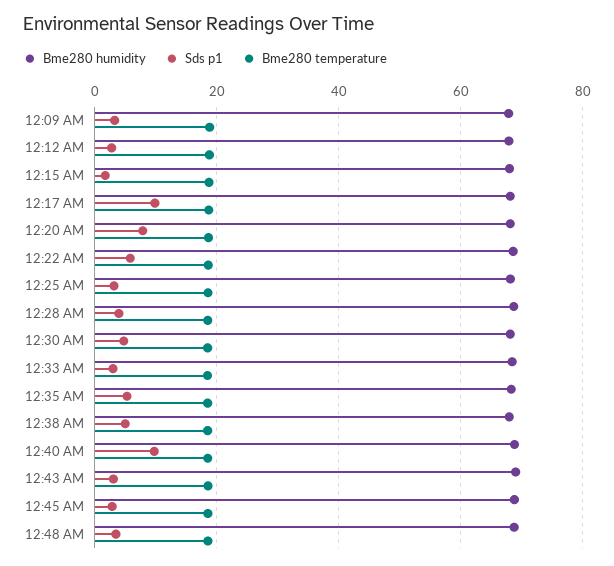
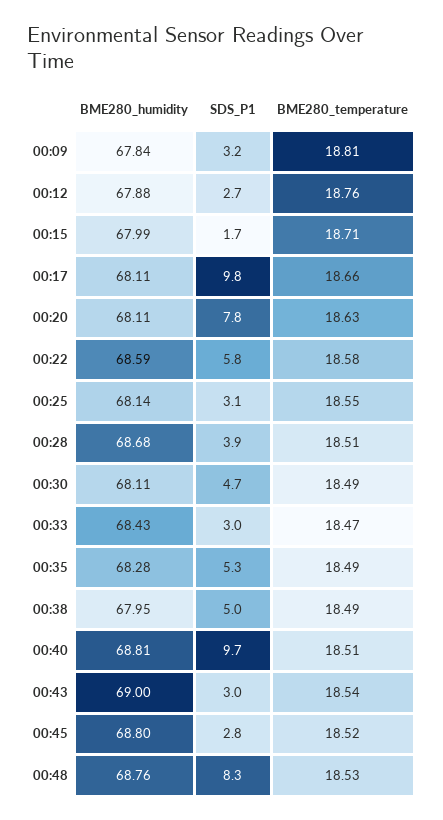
  {
    "Bme280 humidity": {
      "12:09 AM": 67.84,
      "12:12 AM": 67.88,
      "12:15 AM": 67.99,
      "12:17 AM": 68.11,
      "12:20 AM": 68.11,
      "12:22 AM": 68.59,
      "12:25 AM": 68.14,
      "12:28 AM": 68.68,
      "12:30 AM": 68.11,
      "12:33 AM": 68.43,
      "12:35 AM": 68.28,
      "12:38 AM": 67.95,
      "12:40 AM": 68.81,
      "12:43 AM": 69,
      "12:45 AM": 68.8,
      "12:48 AM": 68.76
    },
    "Sds p1": {
      "12:09 AM": 3.2,
      "12:12 AM": 2.7,
      "12:15 AM": 1.7,
      "12:17 AM": 9.8,
      "12:20 AM": 7.8,
      "12:22 AM": 5.8,
      "12:25 AM": 3.1,
      "12:28 AM": 3.9,
      "12:30 AM": 4.7,
      "12:33 AM": 3,
      "12:35 AM": 5.3,
      "12:38 AM": 5,
      "12:40 AM": 9.7,
      "12:43 AM": 3,
      "12:45 AM": 2.8,
-     "12:48 AM": 4
+     "12:48 AM": 8.3
    },
    "Bme280 temperature": {
      "12:09 AM": 18.81,
      "12:12 AM": 18.76,
      "12:15 AM": 18.71,
      "12:17 AM": 18.66,
      "12:20 AM": 18.63,
      "12:22 AM": 18.58,
      "12:25 AM": 18.55,
      "12:28 AM": 18.51,
      "12:30 AM": 18.49,
      "12:33 AM": 18.47,
      "12:35 AM": 18.49,
      "12:38 AM": 18.49,
      "12:40 AM": 18.51,
      "12:43 AM": 18.54,
      "12:45 AM": 18.52,
      "12:48 AM": 18.53
    }
  }

